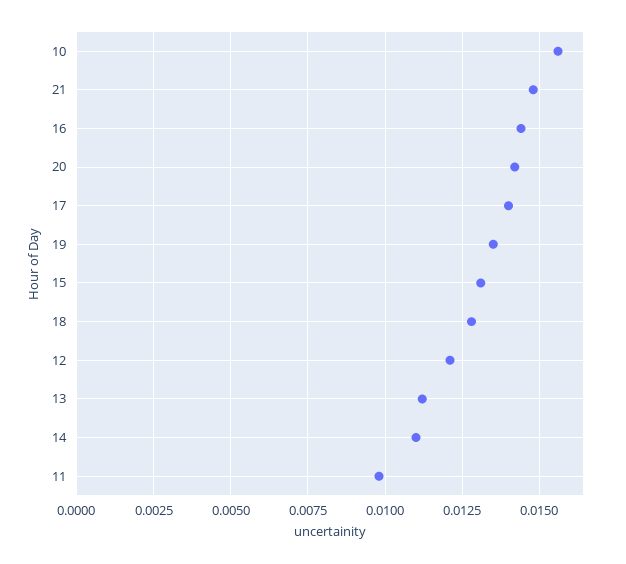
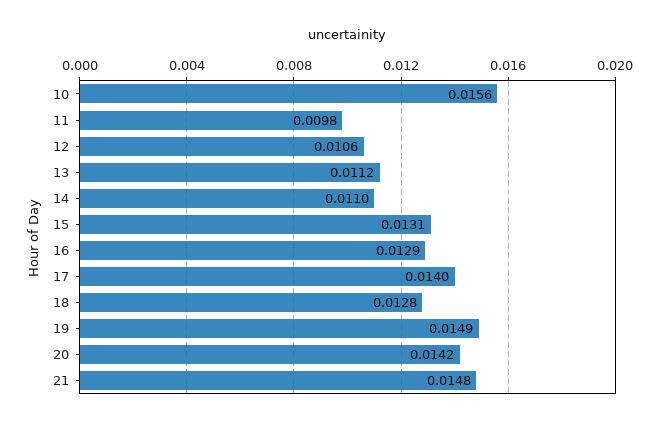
  {
    "10": 0.0156,
    "21": 0.0148,
-   "16": 0.0145,
+   "16": 0.0129,
    "20": 0.0142,
    "17": 0.014,
-   "19": 0.0135,
+   "19": 0.0149,
    "15": 0.0131,
    "18": 0.0128,
-   "12": 0.012,
+   "12": 0.0106,
    "13": 0.0112,
    "14": 0.011,
    "11": 0.0098
  }

